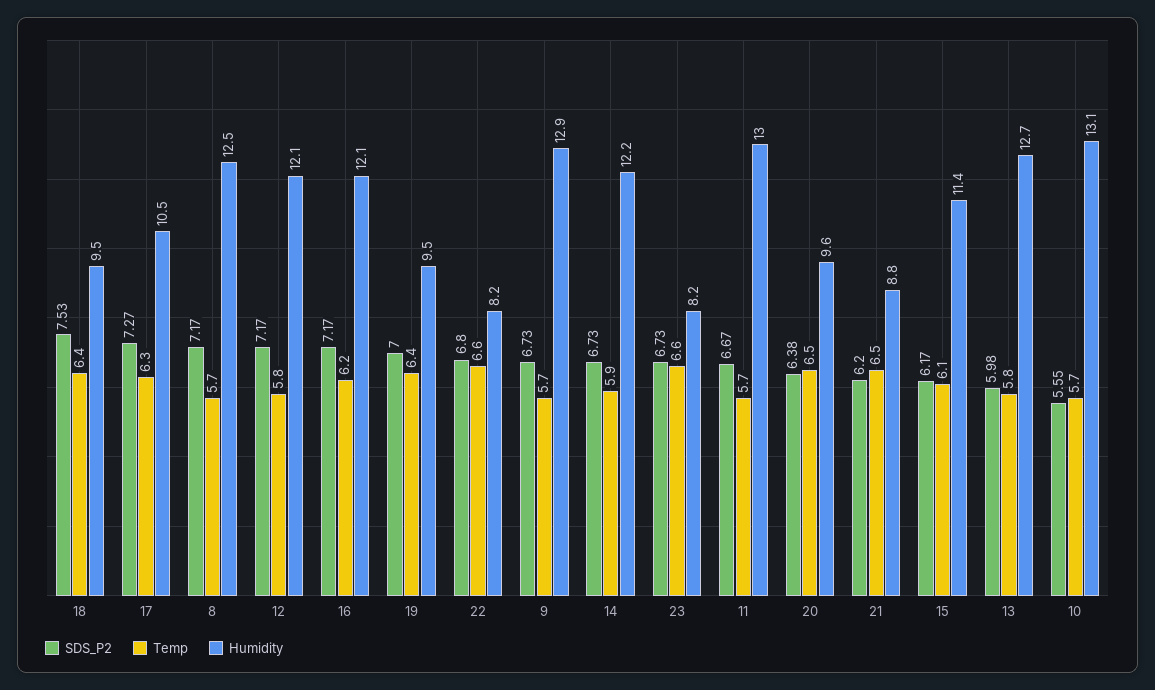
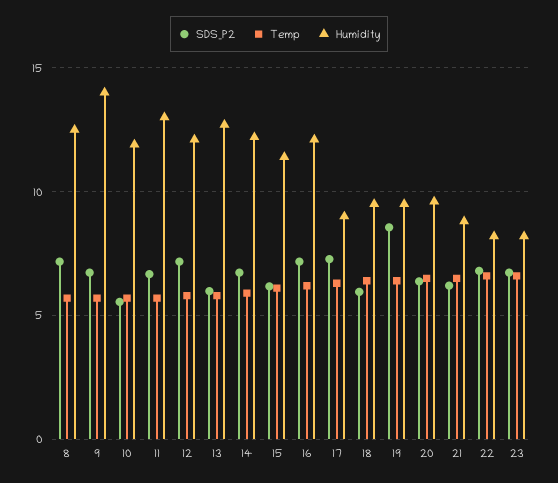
  {
    "SDS_P2": {
-     "18": 7.53,
+     "18": 6,
      "17": 7.27,
      "8": 7.17,
      "12": 7.17,
      "16": 7.17,
-     "19": 7,
+     "19": 8.5,
      "22": 6.8,
      "9": 6.73,
      "14": 6.73,
      "23": 6.73,
      "11": 6.67,
      "20": 6.38,
      "21": 6.2,
      "15": 6.17,
      "13": 5.98,
      "10": 5.55
    },
    "Temp": {
      "18": 6.4,
      "17": 6.3,
      "8": 5.7,
      "12": 5.8,
      "16": 6.2,
      "19": 6.4,
      "22": 6.6,
      "9": 5.7,
      "14": 5.9,
      "23": 6.6,
      "11": 5.7,
      "20": 6.5,
      "21": 6.5,
      "15": 6.1,
      "13": 5.8,
      "10": 5.7
    },
    "Humidity": {
      "18": 9.5,
-     "17": 10.5,
+     "17": 9,
      "8": 12.5,
      "12": 12.1,
      "16": 12.1,
      "19": 9.5,
      "22": 8.2,
-     "9": 12.9,
+     "9": 14,
      "14": 12.2,
      "23": 8.2,
      "11": 13,
      "20": 9.6,
      "21": 8.8,
      "15": 11.4,
      "13": 12.7,
-     "10": 13.1
+     "10": 12
    }
  }

